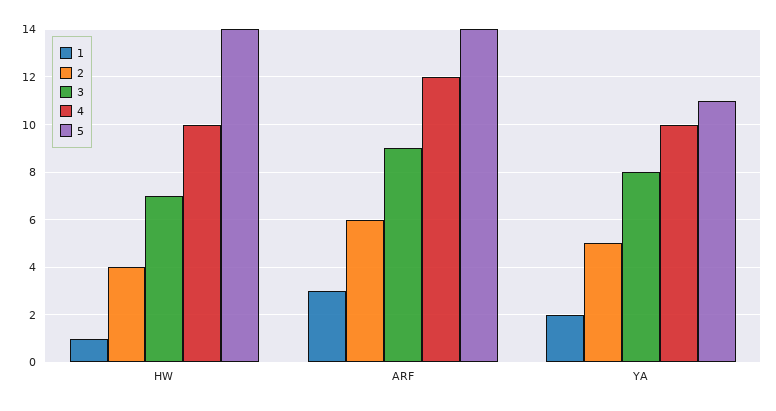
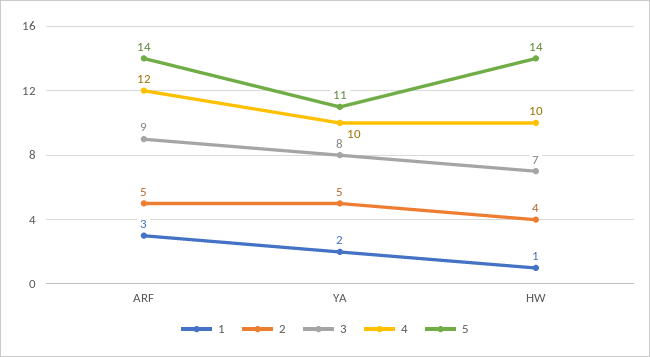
  {
    "1": {
      "HW": 1,
      "ARF": 3,
      "YA": 2
    },
    "2": {
      "HW": 4,
-     "ARF": 6,
+     "ARF": 5,
      "YA": 5
    },
    "3": {
      "HW": 7,
      "ARF": 9,
      "YA": 8
    },
    "4": {
      "HW": 10,
      "ARF": 12,
      "YA": 10
    },
    "5": {
      "HW": 14,
      "ARF": 14,
      "YA": 11
    }
  }

